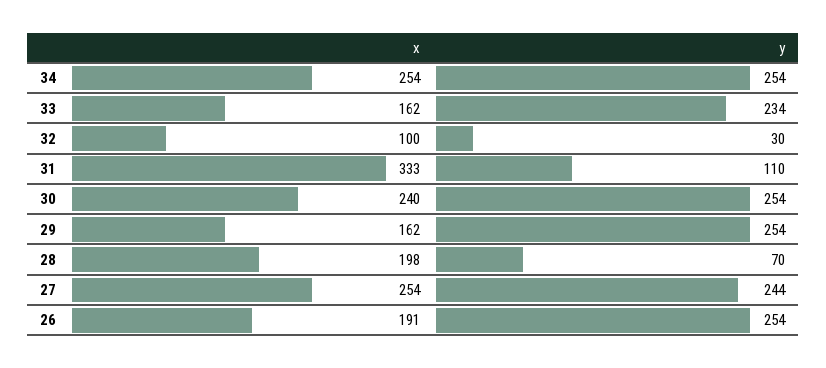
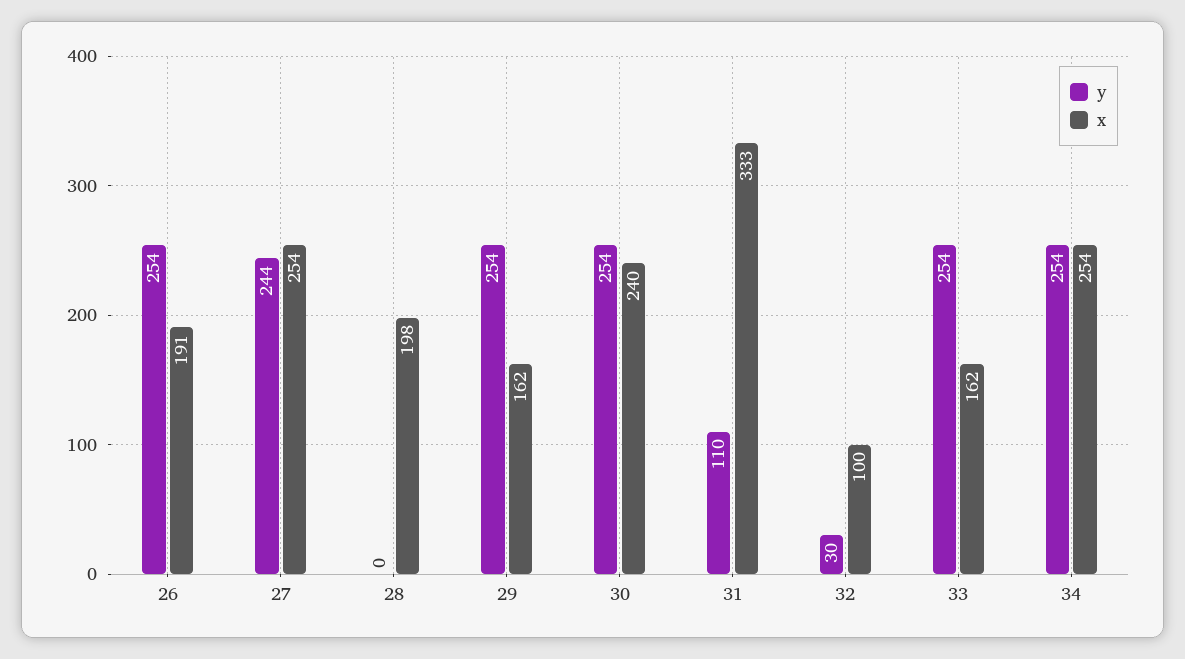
  {
    "x": {
      "34": 254,
      "33": 162,
      "32": 100,
      "31": 333,
      "30": 240,
      "29": 162,
      "28": 198,
      "27": 254,
      "26": 191
    },
    "y": {
      "34": 254,
-     "33": 234,
+     "33": 254,
      "32": 30,
      "31": 110,
      "30": 254,
      "29": 254,
-     "28": 70,
+     "28": 0,
      "27": 244,
      "26": 254
    }
  }

